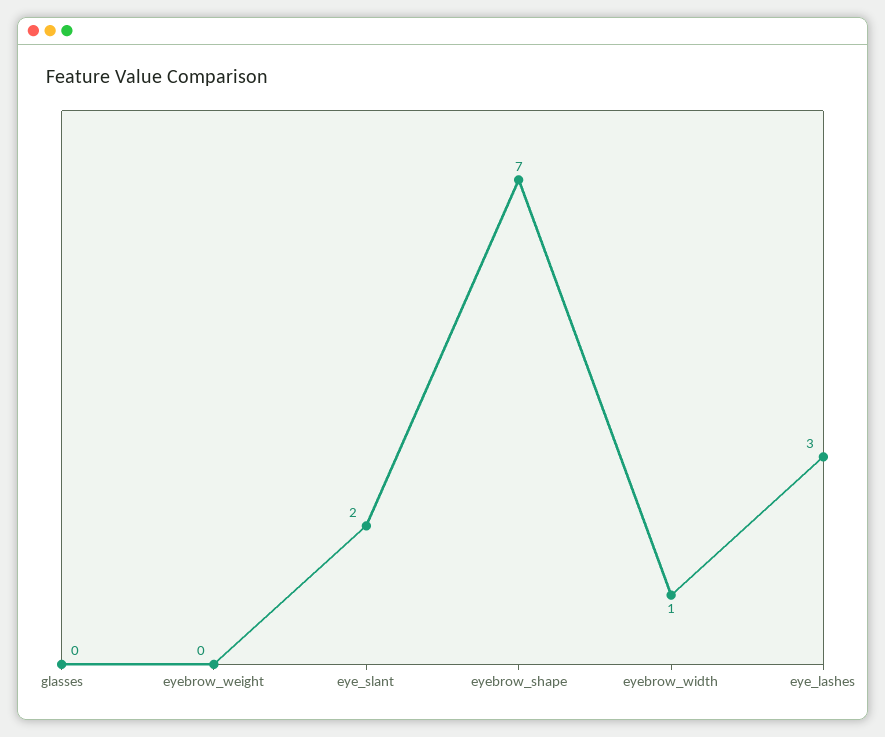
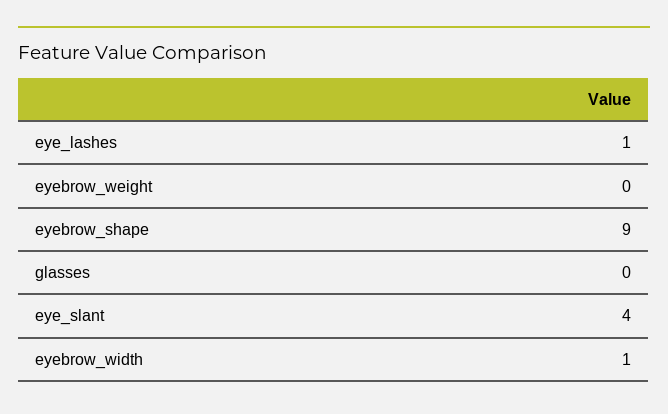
  {
    "glasses": 0,
    "eyebrow_weight": 0,
-   "eye_slant": 2,
+   "eye_slant": 4,
-   "eyebrow_shape": 7,
+   "eyebrow_shape": 9,
    "eyebrow_width": 1,
-   "eye_lashes": 3
+   "eye_lashes": 1
  }

